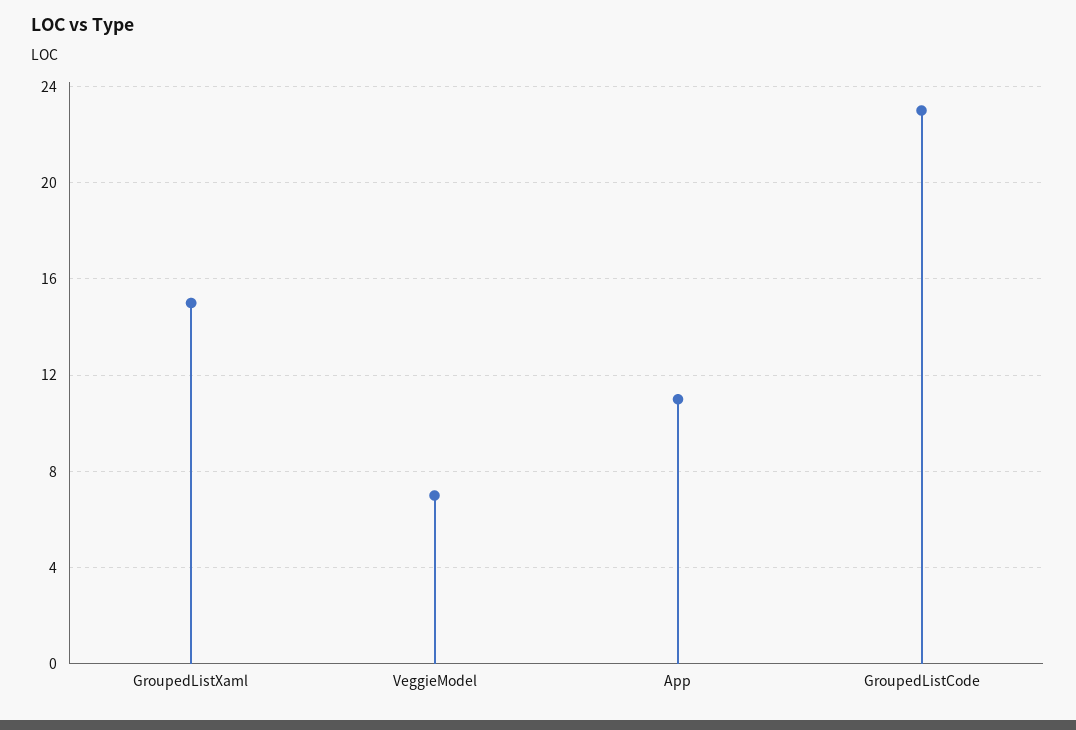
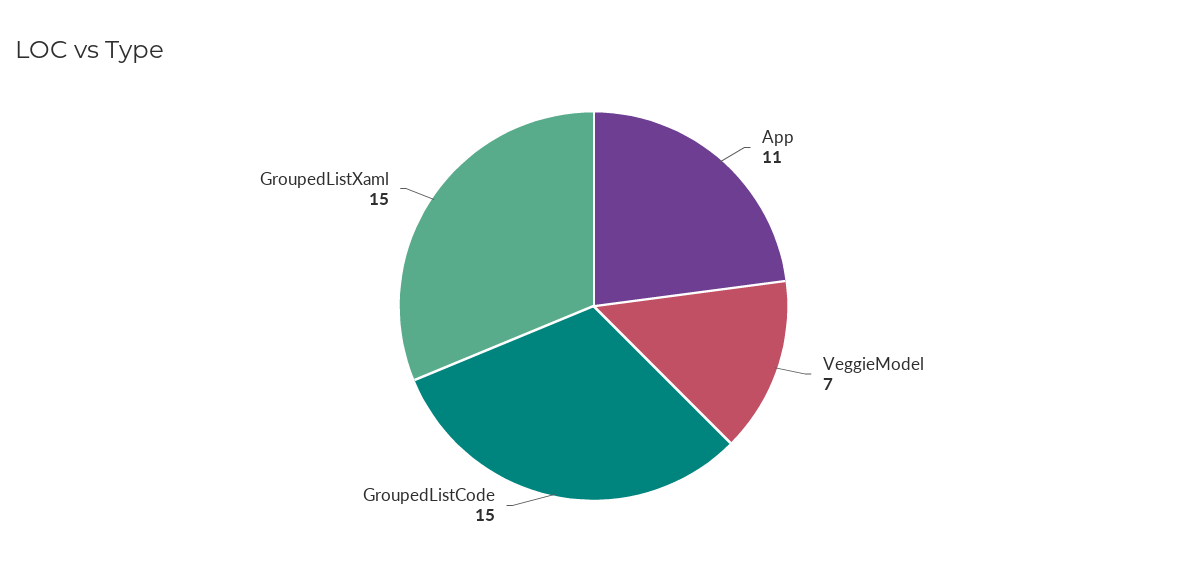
  {
    "GroupedListXaml": 15,
    "VeggieModel": 7,
    "App": 11,
-   "GroupedListCode": 23
+   "GroupedListCode": 15
  }

